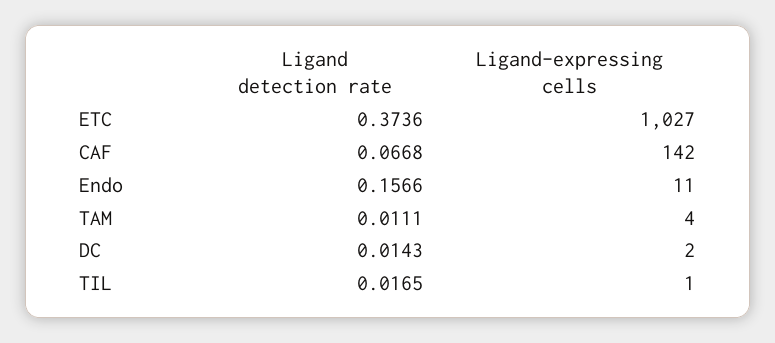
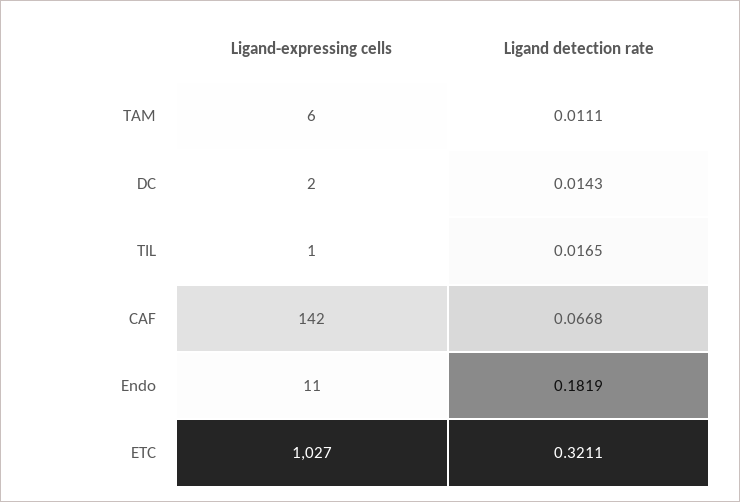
  {
    "Ligand detection rate": {
-     "ETC": 0.3736,
+     "ETC": 0.3211,
      "CAF": 0.0668,
-     "Endo": 0.1566,
+     "Endo": 0.1819,
      "TAM": 0.0111,
      "DC": 0.0143,
      "TIL": 0.0165
    },
    "Ligand-expressing cells": {
      "ETC": 1027,
      "CAF": 142,
      "Endo": 11,
-     "TAM": 4,
+     "TAM": 6,
      "DC": 2,
      "TIL": 1
    }
  }

